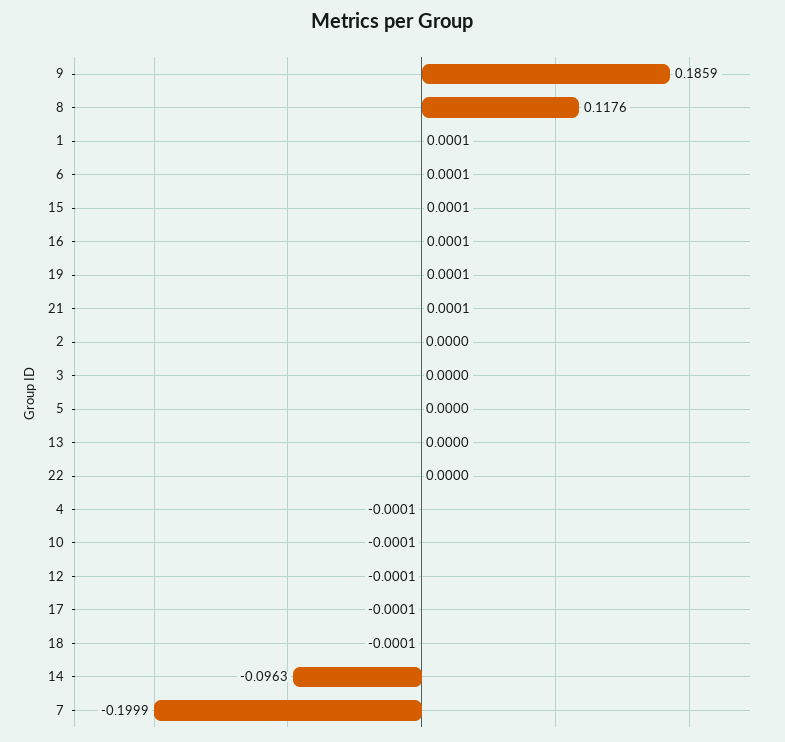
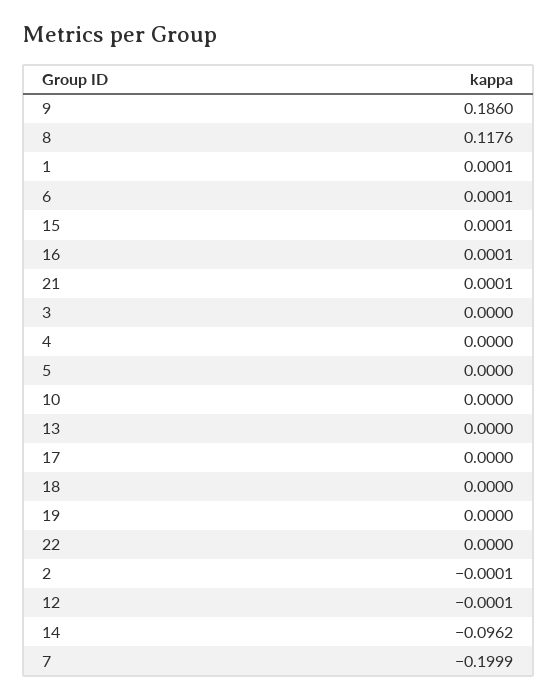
  {
-   "9": 0.1859,
+   "9": 0.186,
    "8": 0.1176,
    "1": 0.0001,
    "6": 0.0001,
    "15": 0.0001,
    "16": 0.0001,
-   "19": 0.0001,
+   "19": 0,
    "21": 0.0001,
-   "2": 0,
+   "2": -0.0001,
    "3": 0,
    "5": 0,
    "13": 0,
    "22": 0,
-   "4": -0.0001,
+   "4": 0,
-   "10": -0.0001,
+   "10": 0,
    "12": -0.0001,
-   "17": -0.0001,
+   "17": 0,
-   "18": -0.0001,
+   "18": 0,
-   "14": -0.0963,
+   "14": -0.0962,
    "7": -0.1999
  }

